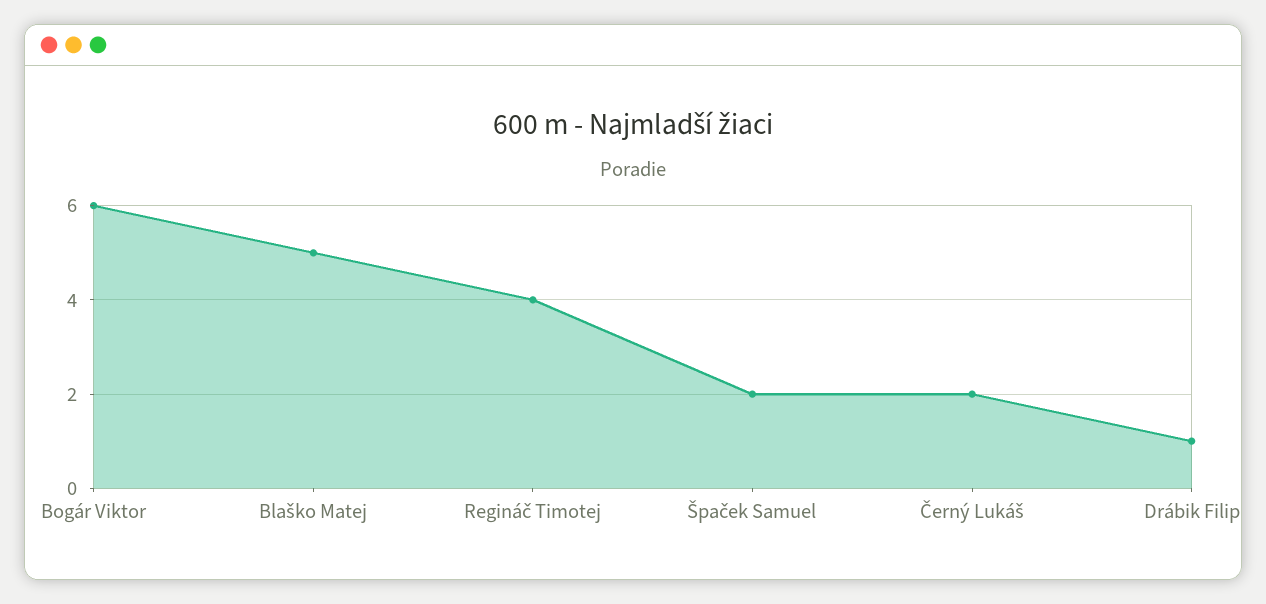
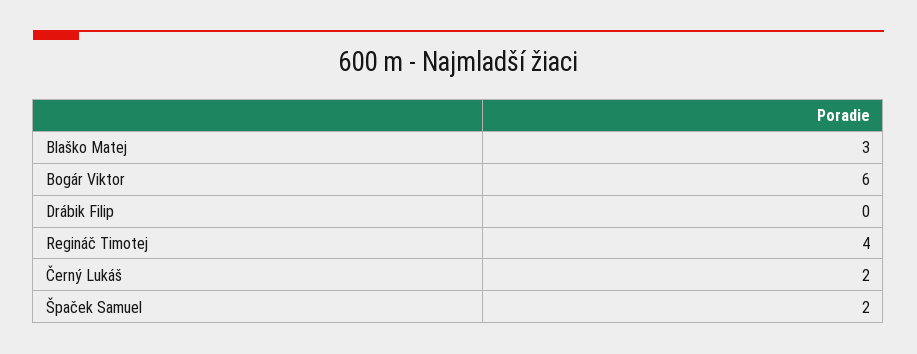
  {
    "Bogár Viktor": 6,
-   "Blaško Matej": 5,
+   "Blaško Matej": 3,
    "Regináč Timotej": 4,
    "Špaček Samuel": 2,
    "Černý Lukáš": 2,
-   "Drábik Filip": 1
+   "Drábik Filip": 0
  }

